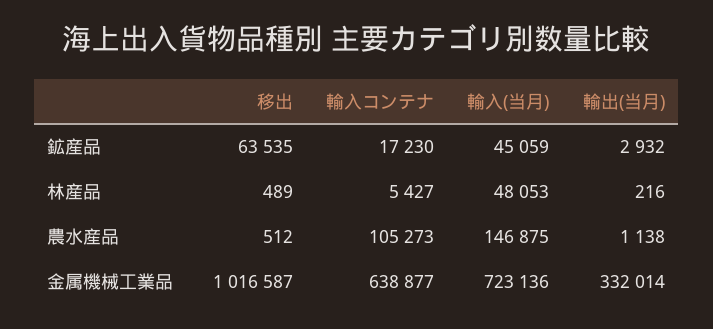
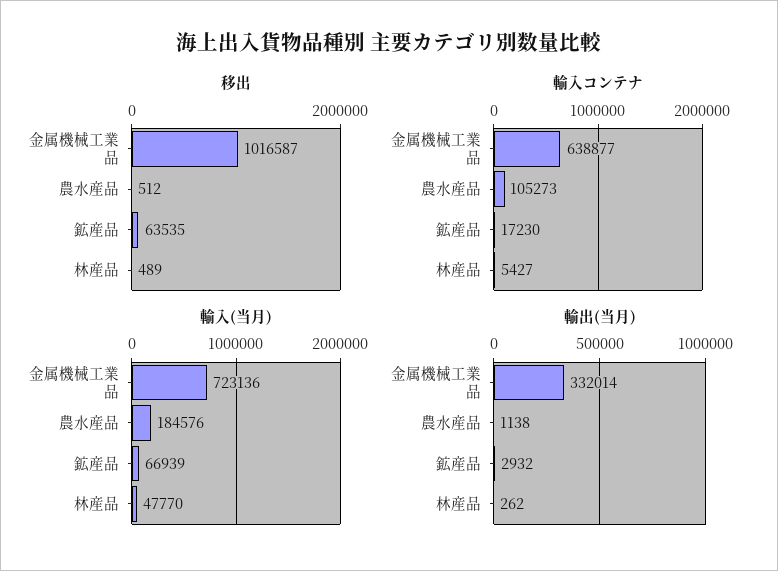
  {
    "移出": {
      "鉱産品": 63535,
      "林産品": 489,
      "農水産品": 512,
      "金属機械工業品": 1016587
    },
    "輸入コンテナ": {
      "鉱産品": 17230,
      "林産品": 5427,
      "農水産品": 105273,
      "金属機械工業品": 638877
    },
    "輸入(当月)": {
-     "鉱産品": 45059,
+     "鉱産品": 66939,
-     "林産品": 48053,
+     "林産品": 47770,
-     "農水産品": 146875,
+     "農水産品": 184576,
      "金属機械工業品": 723136
    },
    "輸出(当月)": {
      "鉱産品": 2932,
-     "林産品": 216,
+     "林産品": 262,
      "農水産品": 1138,
      "金属機械工業品": 332014
    }
  }

